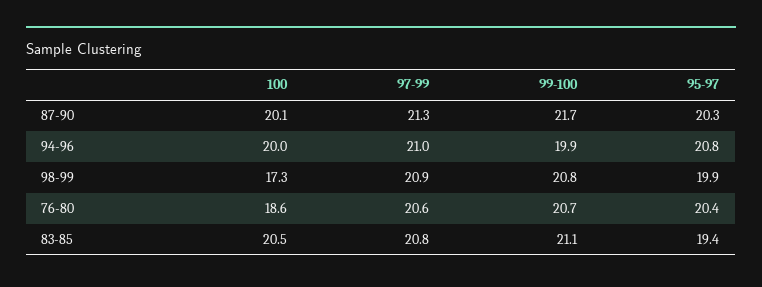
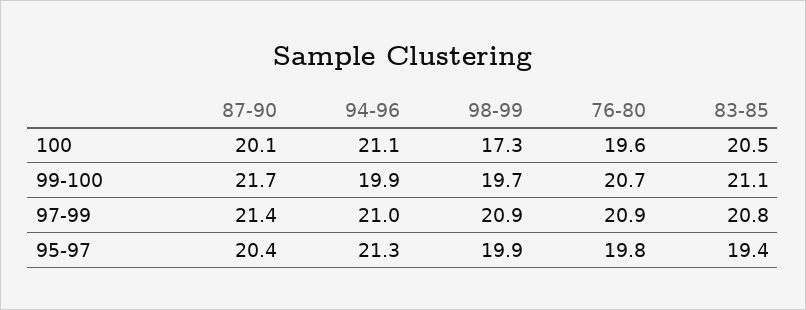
  {
    "100": {
      "87-90": 20.1,
-     "94-96": 20,
+     "94-96": 21.1,
      "98-99": 17.3,
-     "76-80": 18.6,
+     "76-80": 19.6,
      "83-85": 20.5
    },
    "97-99": {
-     "87-90": 21.3,
+     "87-90": 21.4,
      "94-96": 21,
      "98-99": 20.9,
-     "76-80": 20.6,
+     "76-80": 20.9,
      "83-85": 20.8
    },
    "99-100": {
      "87-90": 21.7,
      "94-96": 19.9,
-     "98-99": 20.8,
+     "98-99": 19.7,
      "76-80": 20.7,
      "83-85": 21.1
    },
    "95-97": {
-     "87-90": 20.3,
+     "87-90": 20.4,
-     "94-96": 20.8,
+     "94-96": 21.3,
      "98-99": 19.9,
-     "76-80": 20.4,
+     "76-80": 19.8,
      "83-85": 19.4
    }
  }

